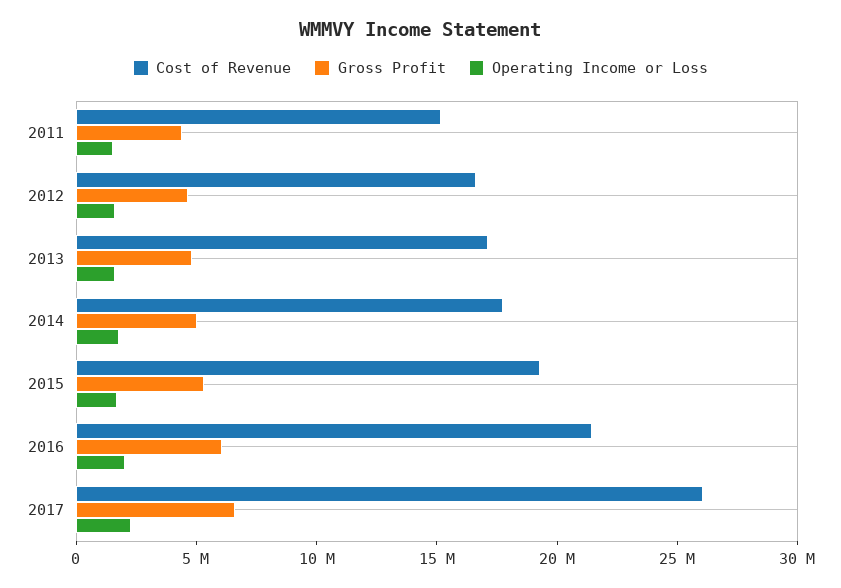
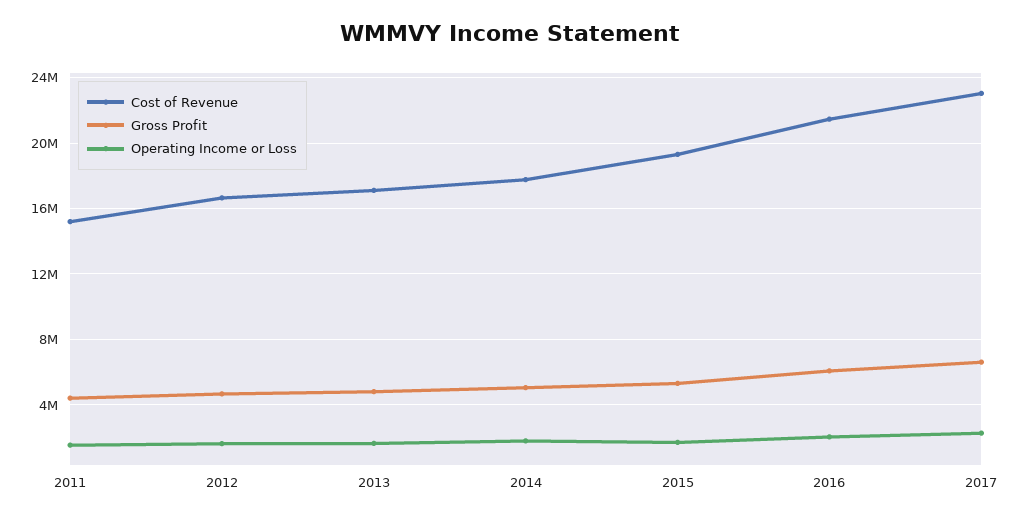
  {
    "Cost of Revenue": {
      "2011": 15000000,
      "2012": 16500000,
      "2013": 17000000,
      "2014": 18000000,
      "2015": 19500000,
      "2016": 21500000,
-     "2017": 26000000
+     "2017": 23000000
    },
    "Gross Profit": {
      "2011": 4500000,
      "2012": 4500000,
      "2013": 5000000,
      "2014": 5000000,
      "2015": 5500000,
      "2016": 6000000,
      "2017": 6500000
    },
    "Operating Income or Loss": {
      "2011": 1500000,
      "2012": 1500000,
      "2013": 1500000,
      "2014": 2000000,
      "2015": 1500000,
      "2016": 2000000,
      "2017": 2500000
    }
  }

